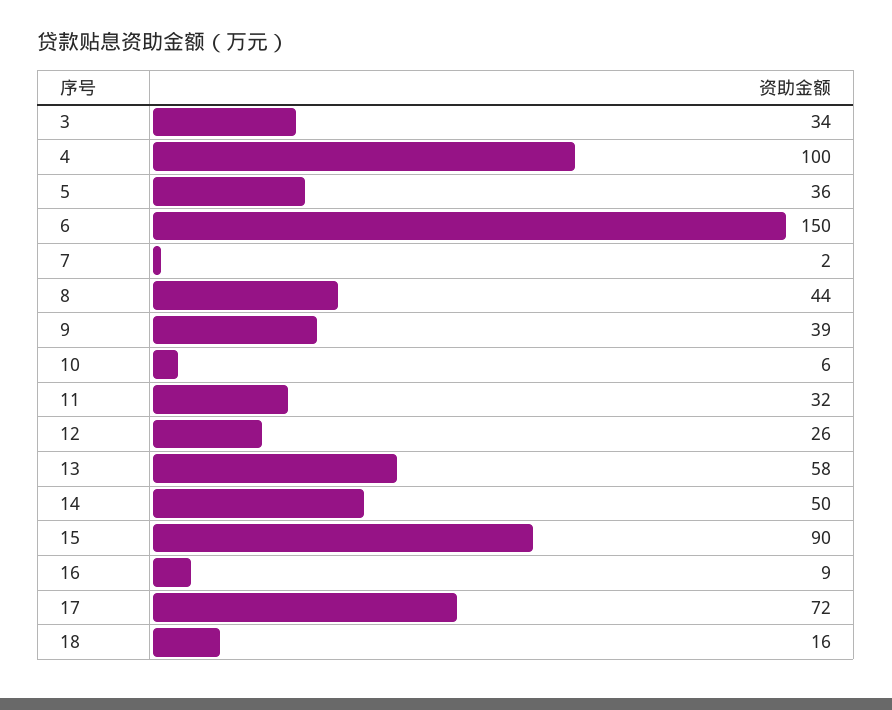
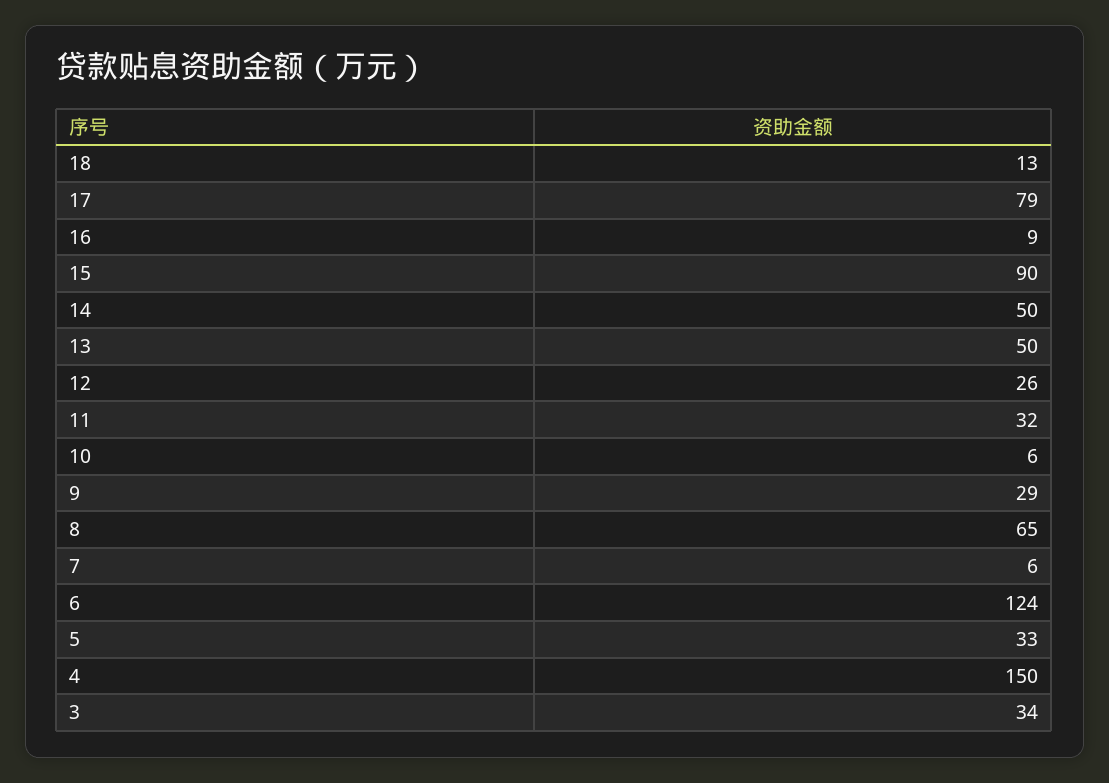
  {
    "3": 34,
-   "4": 100,
+   "4": 150,
-   "5": 36,
+   "5": 33,
-   "6": 150,
+   "6": 124,
-   "7": 2,
+   "7": 6,
-   "8": 44,
+   "8": 65,
-   "9": 39,
+   "9": 29,
    "10": 6,
    "11": 32,
    "12": 26,
-   "13": 58,
+   "13": 50,
    "14": 50,
    "15": 90,
    "16": 9,
-   "17": 72,
+   "17": 79,
-   "18": 16
+   "18": 13
  }

